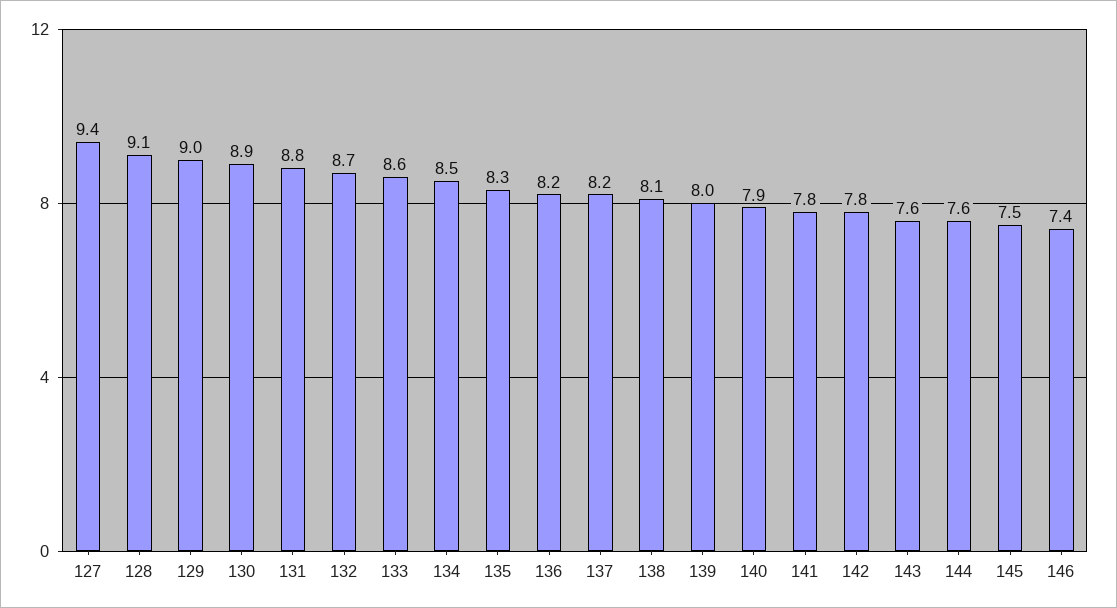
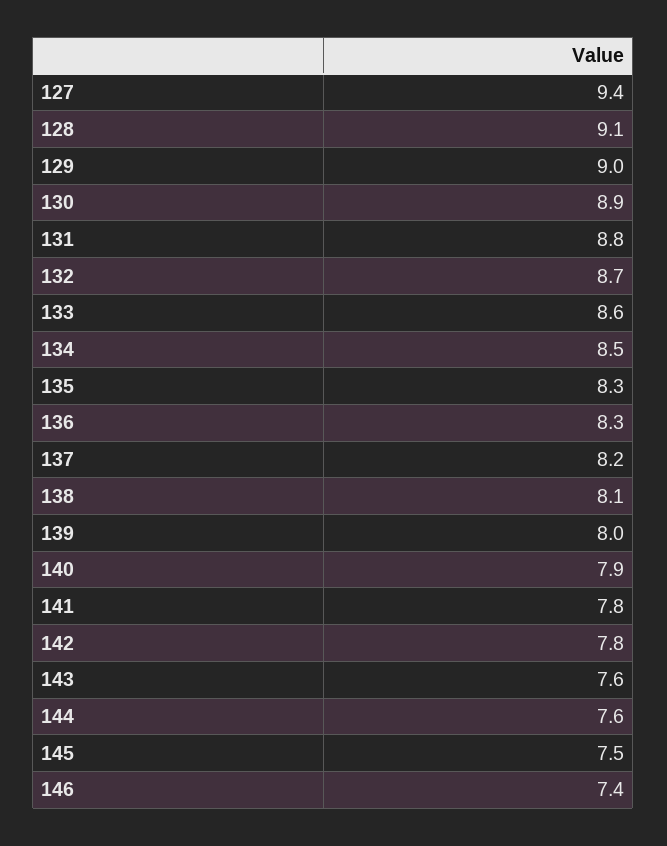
  {
    "127": 9.4,
    "128": 9.1,
    "129": 9,
    "130": 8.9,
    "131": 8.8,
    "132": 8.7,
    "133": 8.6,
    "134": 8.5,
    "135": 8.3,
-   "136": 8.2,
+   "136": 8.3,
    "137": 8.2,
    "138": 8.1,
    "139": 8,
    "140": 7.9,
    "141": 7.8,
    "142": 7.8,
    "143": 7.6,
    "144": 7.6,
    "145": 7.5,
    "146": 7.4
  }

